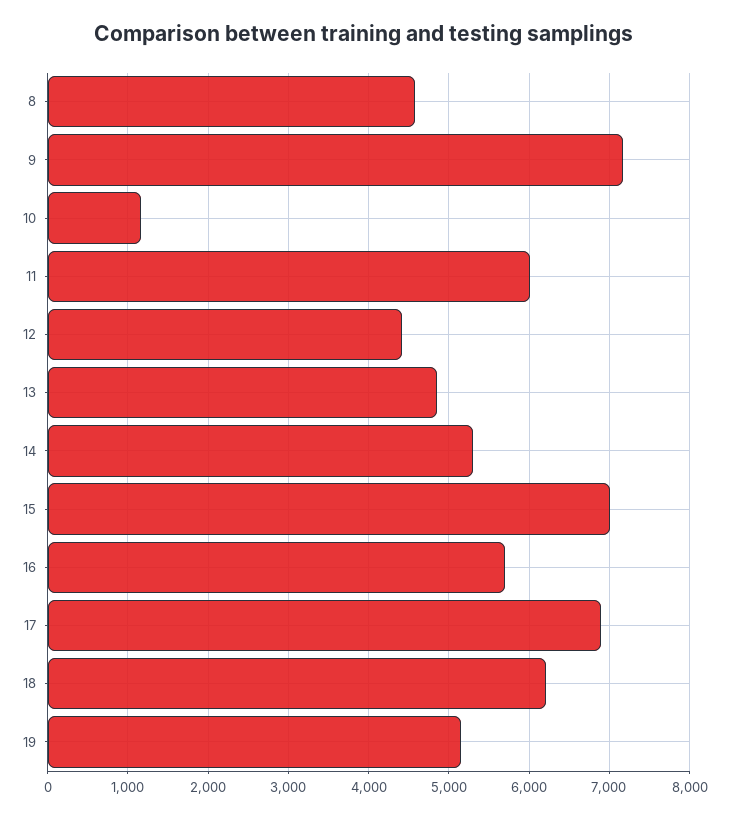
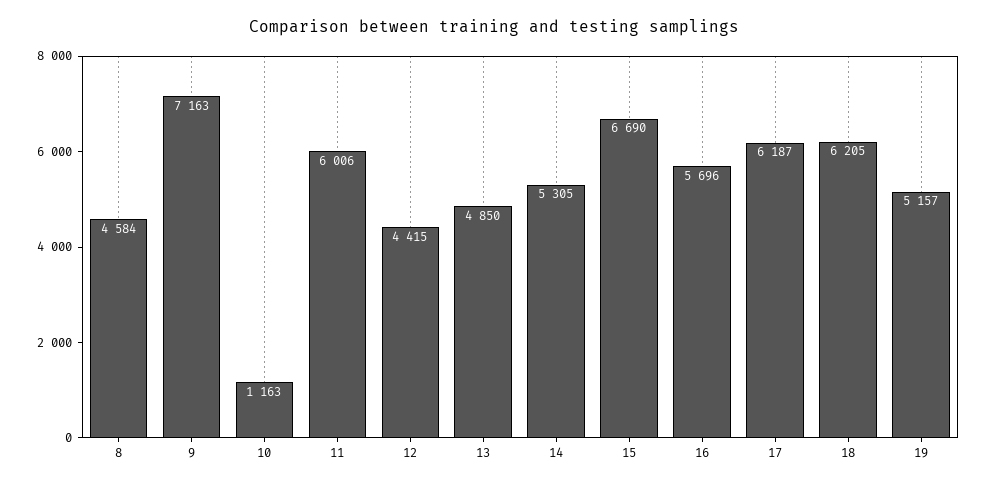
  {
    "8": 4584,
    "9": 7163,
    "10": 1163,
    "11": 6006,
    "12": 4415,
    "13": 4850,
    "14": 5305,
-   "15": 7000,
+   "15": 6690,
    "16": 5696,
-   "17": 6900,
+   "17": 6187,
    "18": 6205,
    "19": 5157
  }

